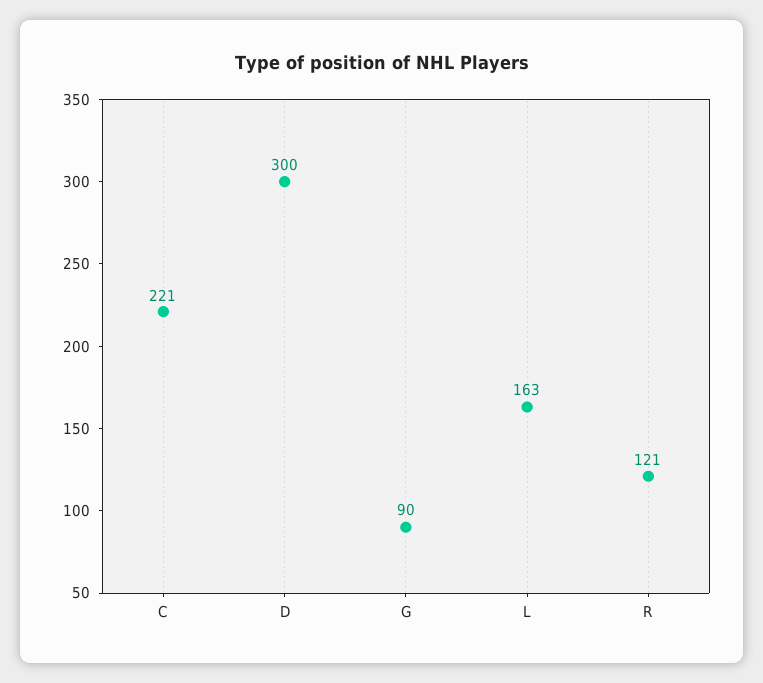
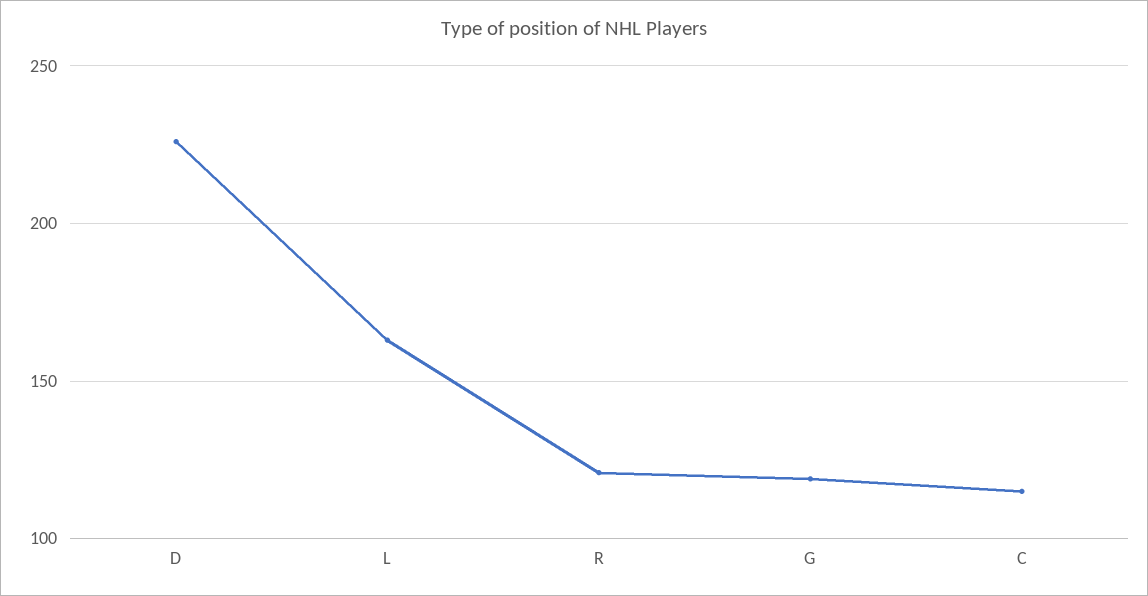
  {
-   "C": 221,
+   "C": 115,
-   "D": 300,
+   "D": 225,
-   "G": 90,
+   "G": 120,
    "L": 163,
    "R": 121
  }

